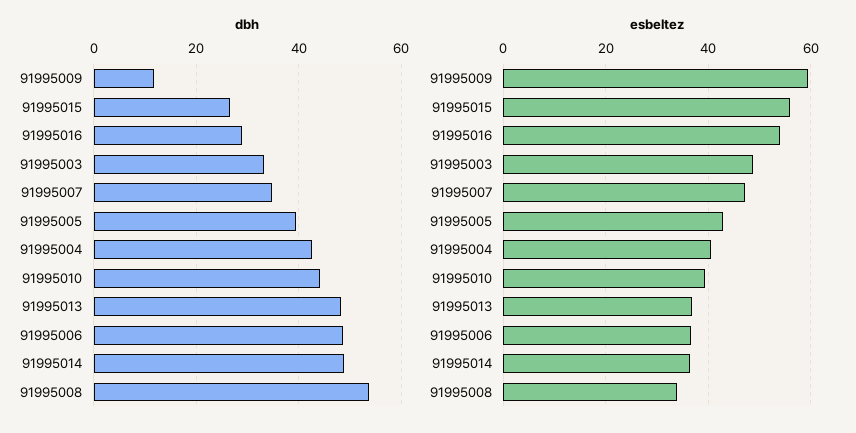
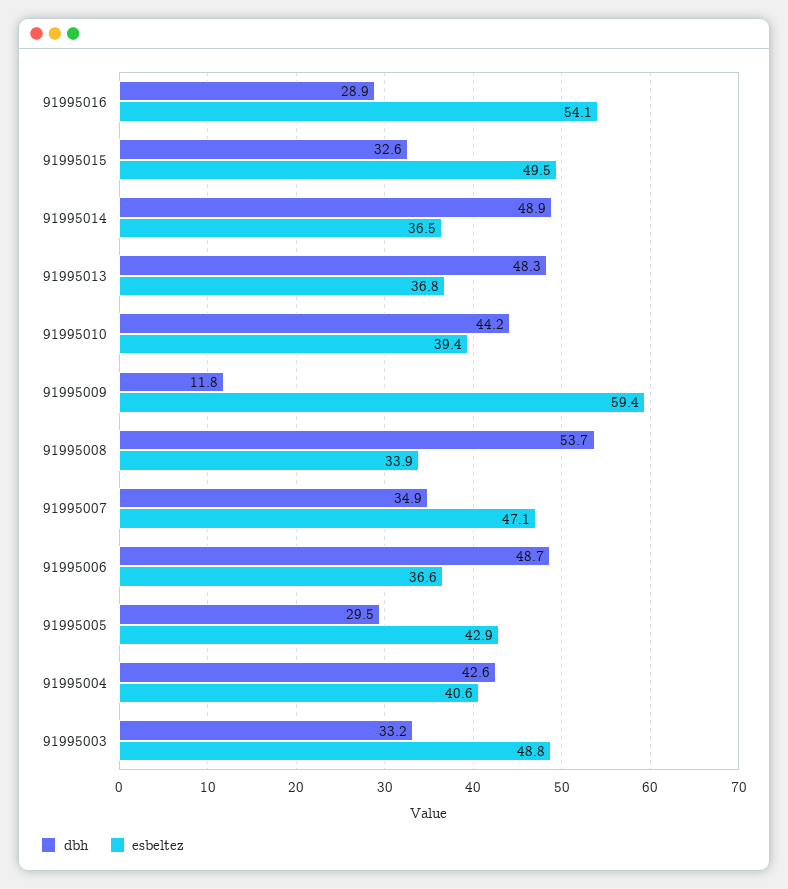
  {
    "dbh": {
      "91995009": 11.8,
-     "91995015": 26,
+     "91995015": 32.6,
      "91995016": 28.9,
      "91995003": 33.2,
      "91995007": 34.9,
-     "91995005": 40,
+     "91995005": 29.5,
      "91995004": 42.6,
      "91995010": 44.2,
      "91995013": 48.3,
      "91995006": 48.7,
      "91995014": 48.9,
      "91995008": 53.7
    },
    "esbeltez": {
      "91995009": 59.4,
-     "91995015": 56,
+     "91995015": 49.5,
      "91995016": 54.1,
      "91995003": 48.8,
      "91995007": 47.1,
      "91995005": 42.9,
      "91995004": 40.6,
      "91995010": 39.4,
      "91995013": 36.8,
      "91995006": 36.6,
      "91995014": 36.5,
      "91995008": 33.9
    }
  }

